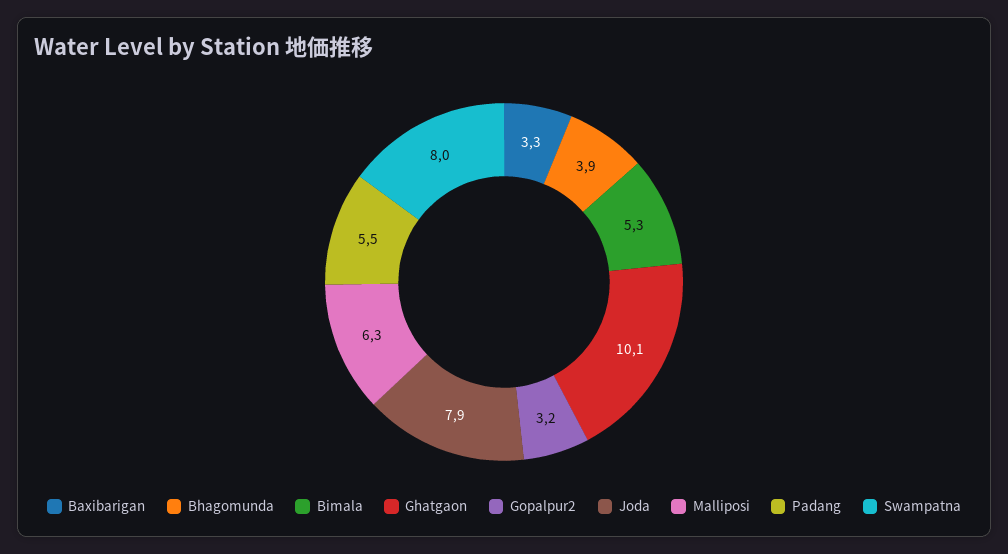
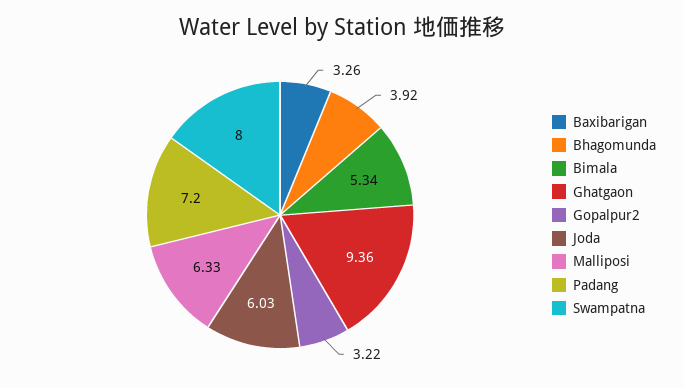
  {
    "Baxibarigan": 3.26,
    "Bhagomunda": 3.92,
    "Bimala": 5.34,
-   "Ghatgaon": 10.1,
+   "Ghatgaon": 9.36,
    "Gopalpur2": 3.22,
-   "Joda": 7.9,
+   "Joda": 6.03,
    "Malliposi": 6.33,
-   "Padang": 5.5,
+   "Padang": 7.2,
    "Swampatna": 8
  }

